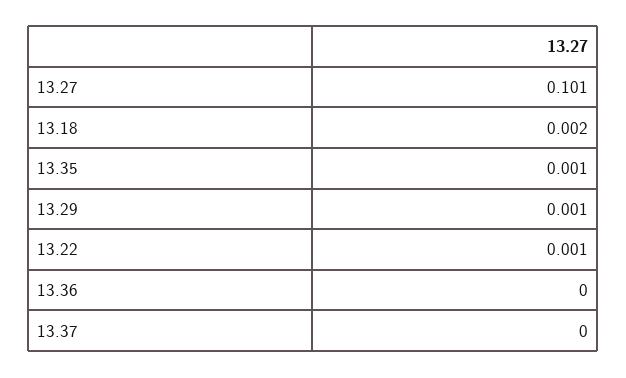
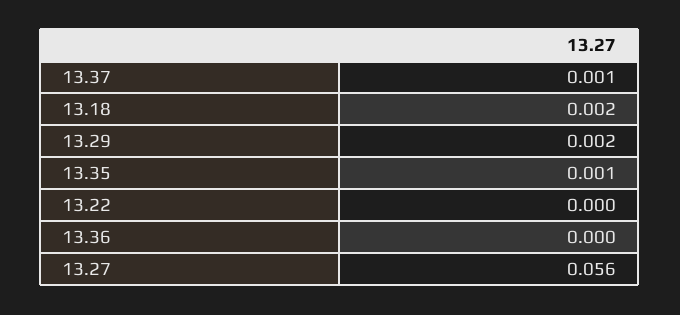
  {
-   "13.27": 0.101,
+   "13.27": 0.056,
    "13.18": 0.002,
    "13.35": 0.001,
-   "13.29": 0.001,
+   "13.29": 0.002,
-   "13.22": 0.001,
+   "13.22": 0,
    "13.36": 0,
-   "13.37": 0
+   "13.37": 0.001
  }

